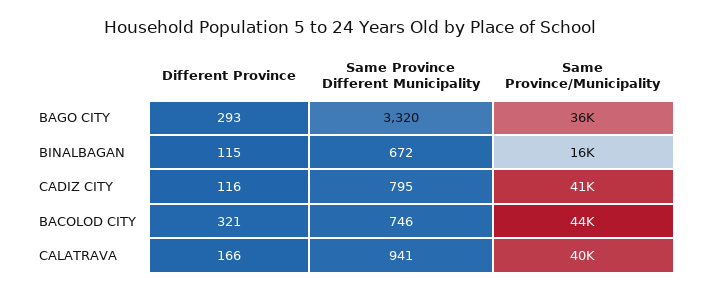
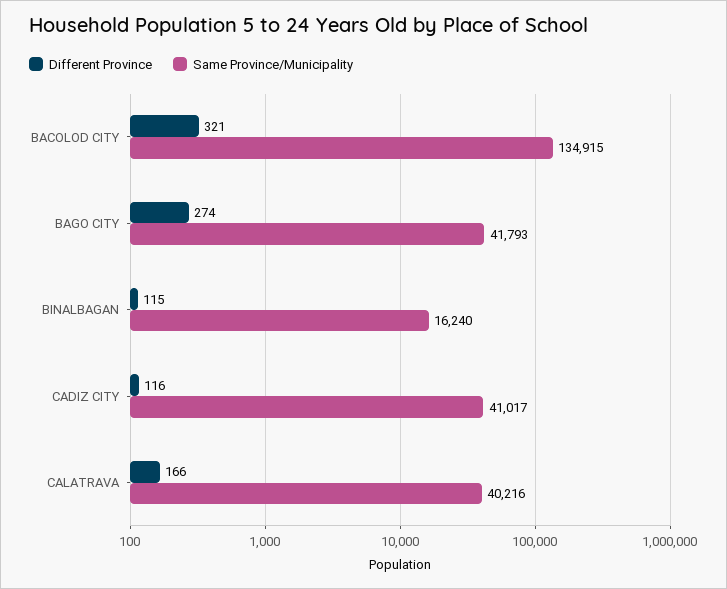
  {
    "Different Province": {
-     "BAGO CITY": 293,
+     "BAGO CITY": 274,
      "BINALBAGAN": 115,
      "CADIZ CITY": 116,
      "BACOLOD CITY": 321,
      "CALATRAVA": 166
    },
-   "Same Province Different Municipality": {
-     "BAGO CITY": 3320,
-     "BINALBAGAN": 672,
-     "CADIZ CITY": 795,
-     "BACOLOD CITY": 746,
-     "CALATRAVA": 941
-   },
    "Same Province/Municipality": {
-     "BAGO CITY": 36000,
+     "BAGO CITY": 41793,
      "BINALBAGAN": 16240,
      "CADIZ CITY": 41017,
-     "BACOLOD CITY": 44000,
+     "BACOLOD CITY": 134915,
      "CALATRAVA": 40216
    }
  }

